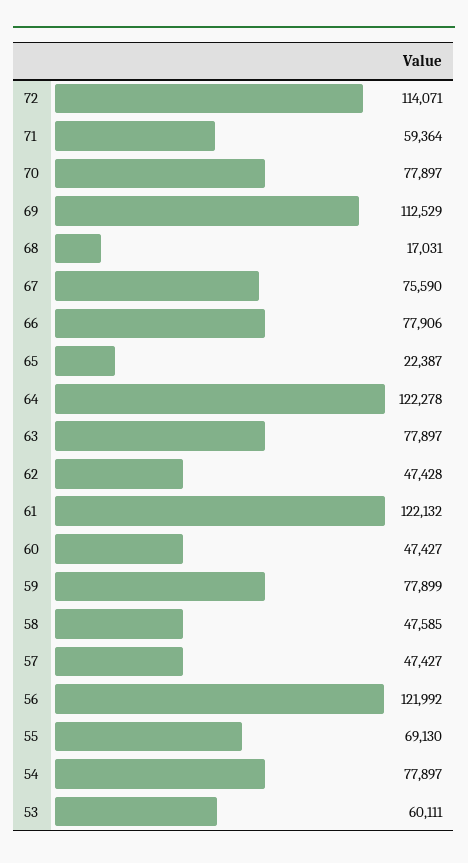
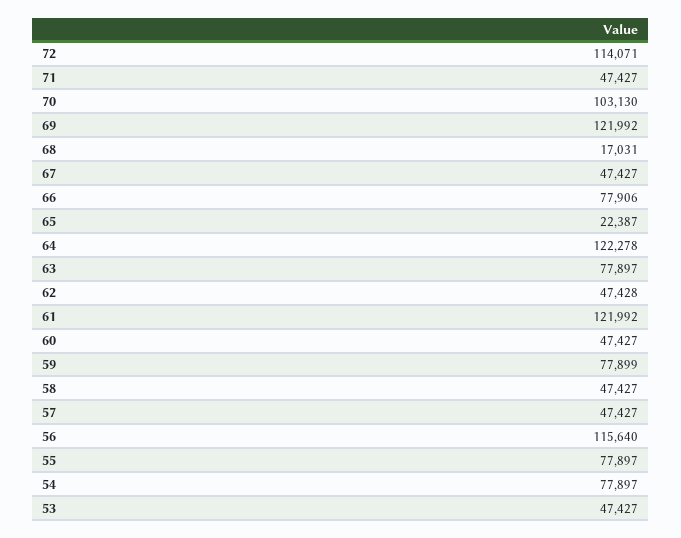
  {
    "72": 114071,
-   "71": 59364,
+   "71": 47427,
-   "70": 77897,
+   "70": 103130,
-   "69": 112529,
+   "69": 121992,
    "68": 17031,
-   "67": 75590,
+   "67": 47427,
    "66": 77906,
    "65": 22387,
    "64": 122278,
    "63": 77897,
    "62": 47428,
-   "61": 122132,
+   "61": 121992,
    "60": 47427,
    "59": 77899,
-   "58": 47585,
+   "58": 47427,
    "57": 47427,
-   "56": 121992,
+   "56": 115640,
-   "55": 69130,
+   "55": 77897,
    "54": 77897,
-   "53": 60111
+   "53": 47427
  }

